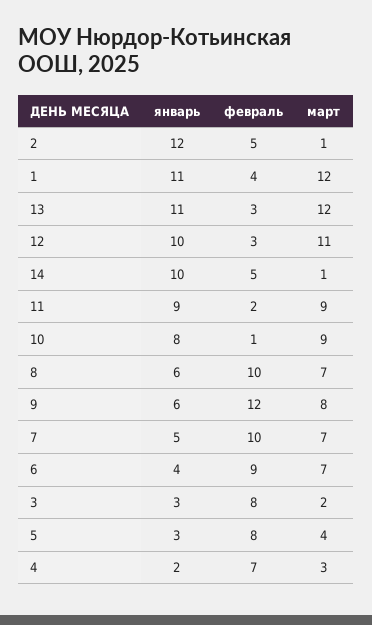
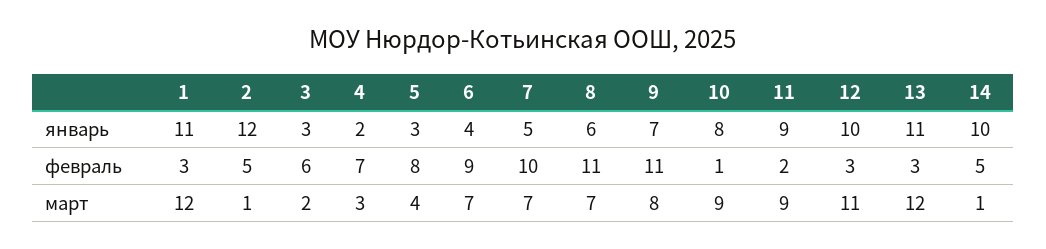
  {
    "январь": {
      "2": 12,
      "1": 11,
      "13": 11,
      "12": 10,
      "14": 10,
      "11": 9,
      "10": 8,
      "8": 6,
-     "9": 6,
+     "9": 7,
      "7": 5,
      "6": 4,
      "3": 3,
      "5": 3,
      "4": 2
    },
    "февраль": {
      "2": 5,
-     "1": 4,
+     "1": 3,
      "13": 3,
      "12": 3,
      "14": 5,
      "11": 2,
      "10": 1,
-     "8": 10,
+     "8": 11,
-     "9": 12,
+     "9": 11,
      "7": 10,
      "6": 9,
-     "3": 8,
+     "3": 6,
      "5": 8,
      "4": 7
    },
    "март": {
      "2": 1,
      "1": 12,
      "13": 12,
      "12": 11,
      "14": 1,
      "11": 9,
      "10": 9,
      "8": 7,
      "9": 8,
      "7": 7,
      "6": 7,
      "3": 2,
      "5": 4,
      "4": 3
    }
  }

